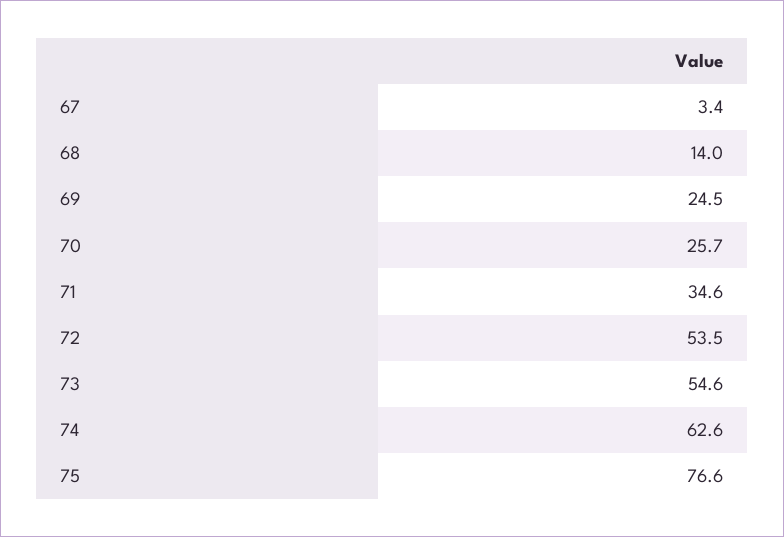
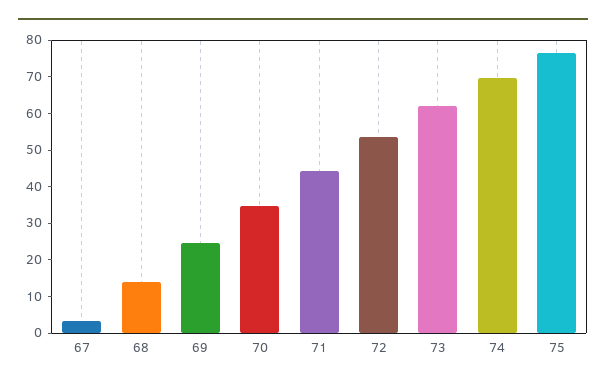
  {
    "67": 3.4,
    "68": 14,
    "69": 24.5,
-   "70": 25.7,
+   "70": 35,
-   "71": 34.6,
+   "71": 45,
    "72": 53.5,
-   "73": 54.6,
+   "73": 62.5,
-   "74": 62.6,
+   "74": 70,
    "75": 76.6
  }

